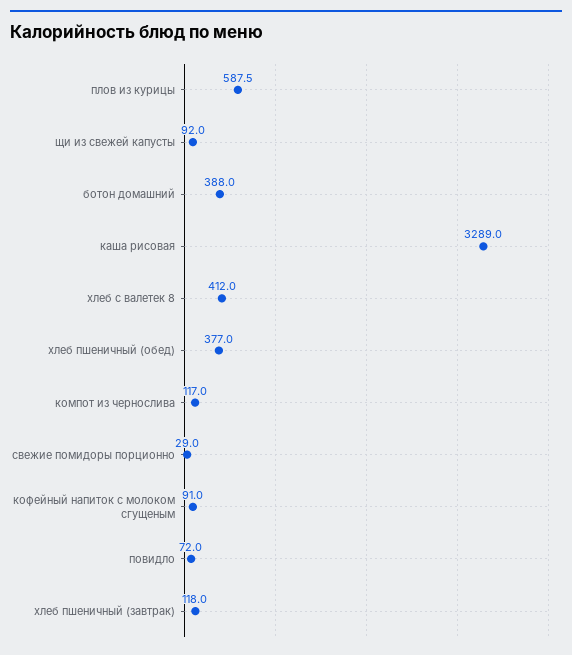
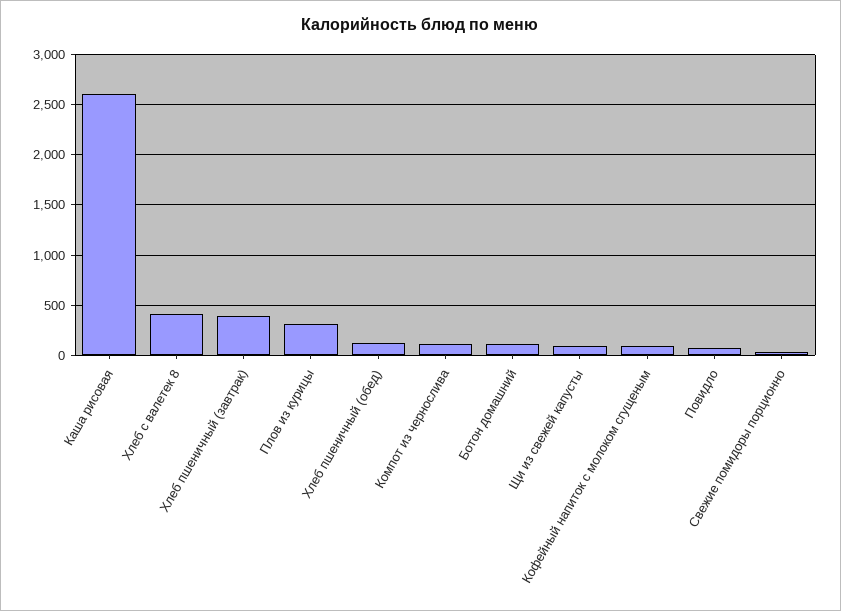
  {
-   "плов из курицы": 587.5,
+   "плов из курицы": 300,
    "щи из свежей капусты": 92,
-   "ботон домашний": 388,
+   "ботон домашний": 100,
-   "каша рисовая": 3289,
+   "каша рисовая": 2600,
    "хлеб с валетек 8": 412,
-   "хлеб пшеничный (обед)": 377,
+   "хлеб пшеничный (обед)": 100,
    "компот из чернослива": 117,
    "свежие помидоры порционно": 29,
    "кофейный напиток с молоком сгущеным": 91,
    "повидло": 72,
-   "хлеб пшеничный (завтрак)": 118
+   "хлеб пшеничный (завтрак)": 400
  }

